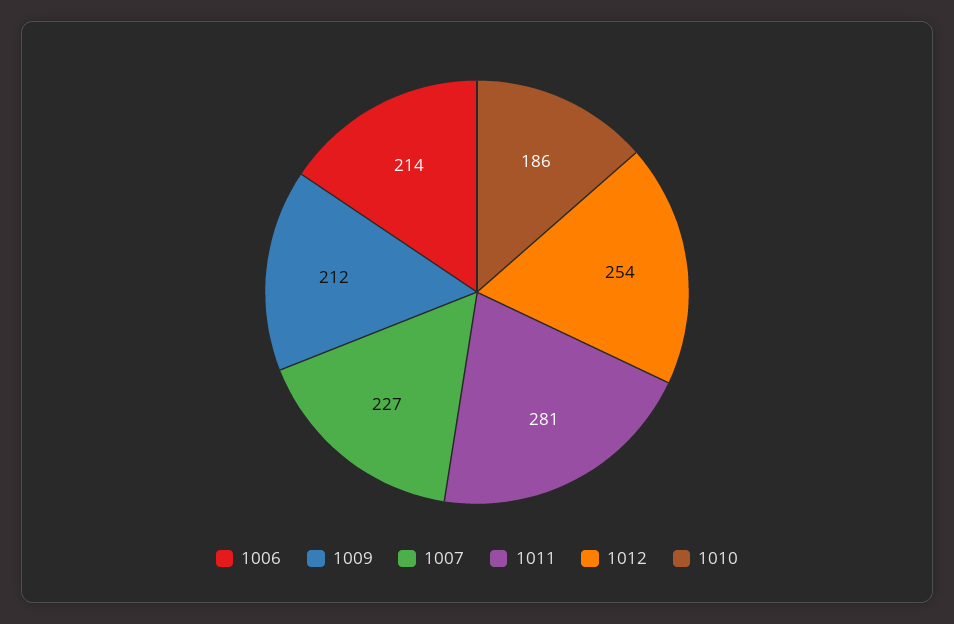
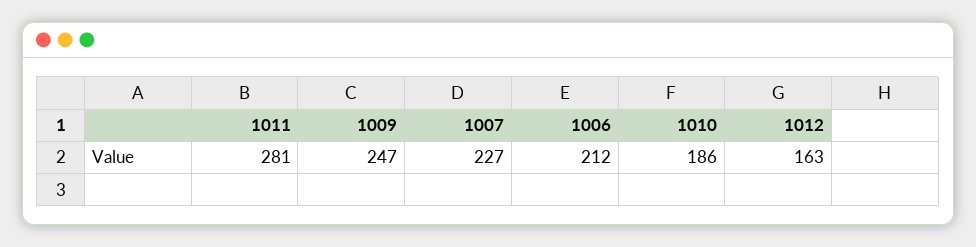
  {
-   "1006": 214,
+   "1006": 212,
-   "1009": 212,
+   "1009": 247,
    "1007": 227,
    "1011": 281,
-   "1012": 254,
+   "1012": 163,
    "1010": 186
  }

